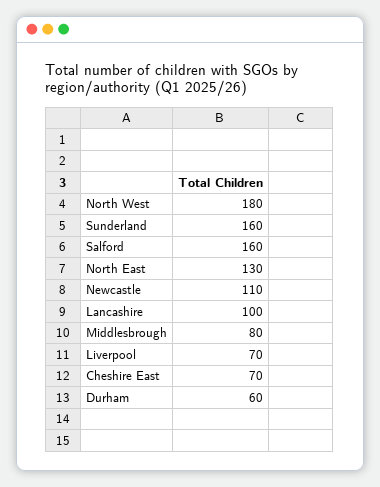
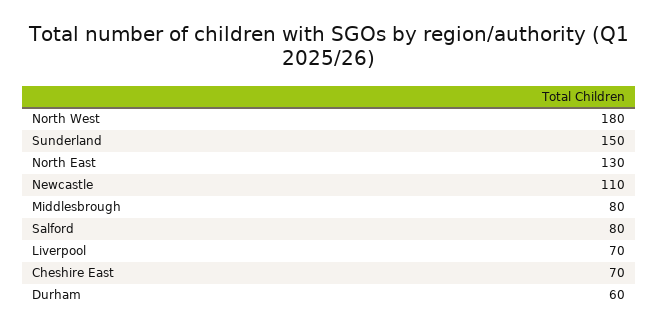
  {
    "North West": 180,
-   "Sunderland": 160,
+   "Sunderland": 150,
-   "Salford": 160,
+   "Salford": 80,
    "North East": 130,
    "Newcastle": 110,
-   "Lancashire": 100,
    "Middlesbrough": 80,
    "Liverpool": 70,
    "Cheshire East": 70,
    "Durham": 60
  }

